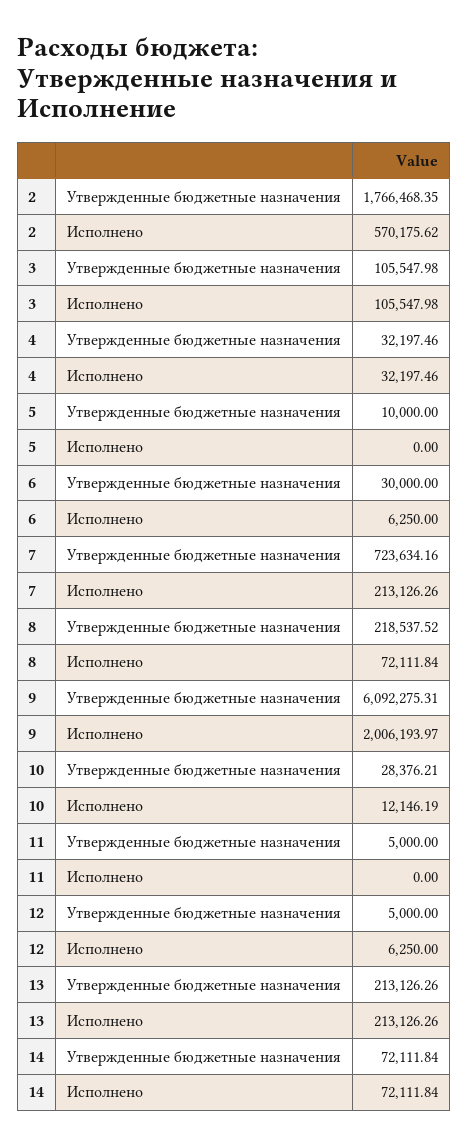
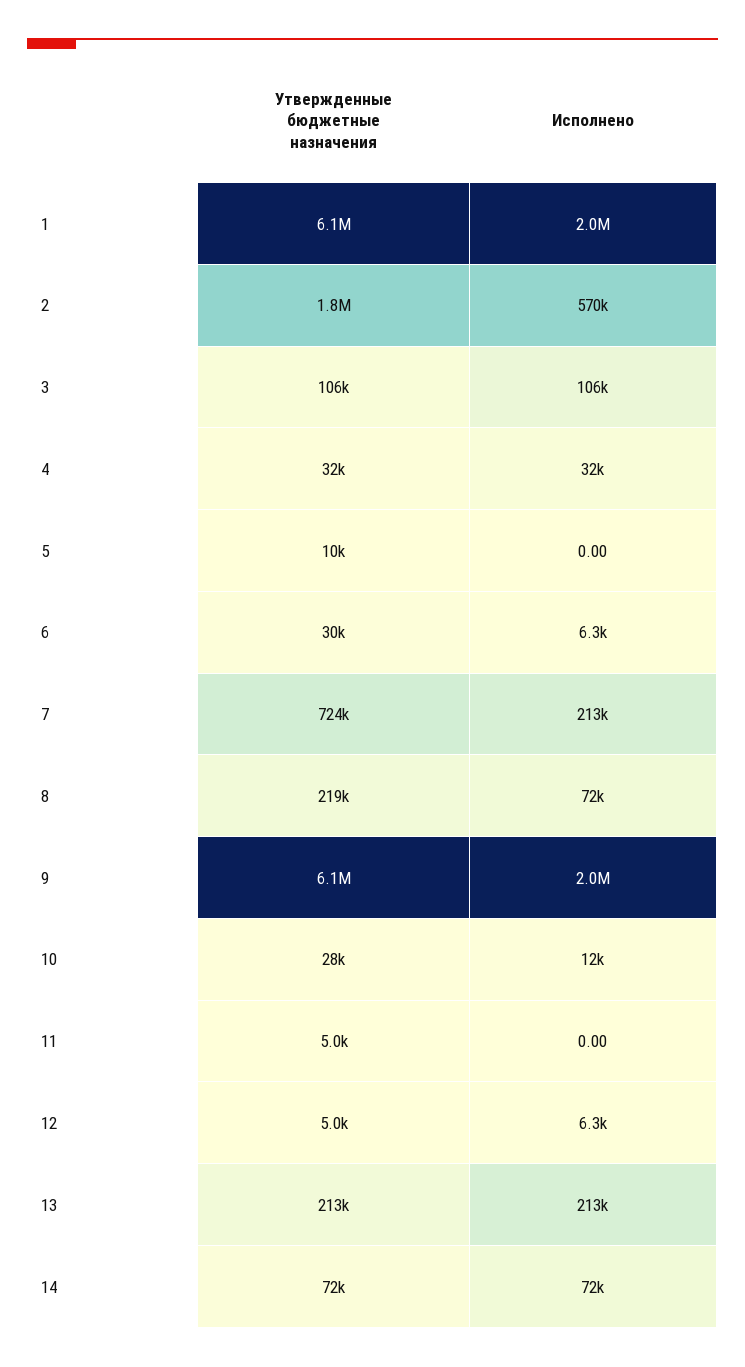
  {
    "2": {
      "Утвержденные бюджетные назначения": 1766468.35,
      "Исполнено": 570175.62
    },
    "3": {
      "Утвержденные бюджетные назначения": 105547.98,
      "Исполнено": 105547.98
    },
    "4": {
      "Утвержденные бюджетные назначения": 32197.46,
      "Исполнено": 32197.46
    },
    "5": {
      "Утвержденные бюджетные назначения": 10000,
      "Исполнено": 0
    },
    "6": {
      "Утвержденные бюджетные назначения": 30000,
      "Исполнено": 6250
    },
    "7": {
      "Утвержденные бюджетные назначения": 723634.16,
      "Исполнено": 213126.26
    },
    "8": {
      "Утвержденные бюджетные назначения": 218537.52,
      "Исполнено": 72111.84
    },
    "9": {
      "Утвержденные бюджетные назначения": 6092275.31,
      "Исполнено": 2006193.97
    },
    "10": {
      "Утвержденные бюджетные назначения": 28376.21,
      "Исполнено": 12146.19
    },
    "11": {
      "Утвержденные бюджетные назначения": 5000,
      "Исполнено": 0
    },
    "12": {
      "Утвержденные бюджетные назначения": 5000,
      "Исполнено": 6250
    },
    "13": {
      "Утвержденные бюджетные назначения": 213126.26,
      "Исполнено": 213126.26
    },
    "14": {
      "Утвержденные бюджетные назначения": 72111.84,
      "Исполнено": 72111.84
-   }
+   },
+   "1": {
+     "Утвержденные бюджетные назначения": 6100000,
+     "Исполнено": 2000000
+   }
  }

